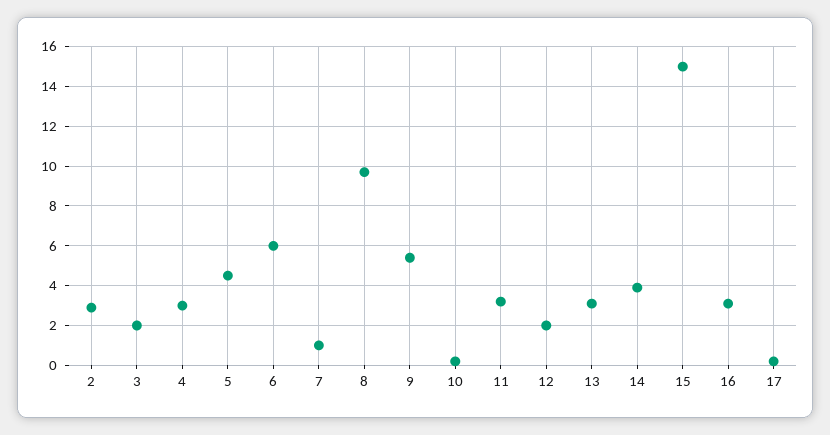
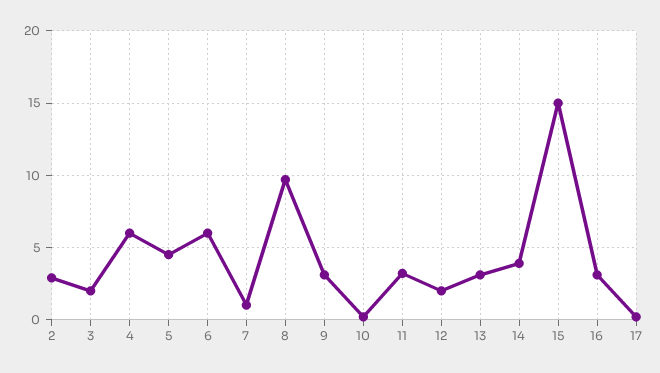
  {
    "2": 3,
    "3": 2,
-   "4": 3,
+   "4": 6,
    "5": 4.5,
    "6": 6,
    "7": 1,
    "8": 9.5,
-   "9": 5.5,
+   "9": 3,
    "10": 0,
    "11": 3,
    "12": 2,
    "13": 3,
    "14": 4,
    "15": 15,
    "16": 3,
    "17": 0
  }

